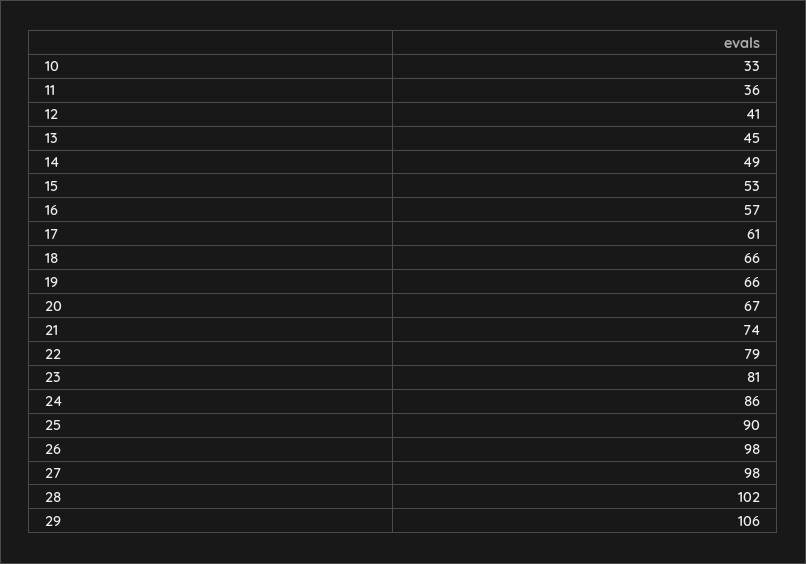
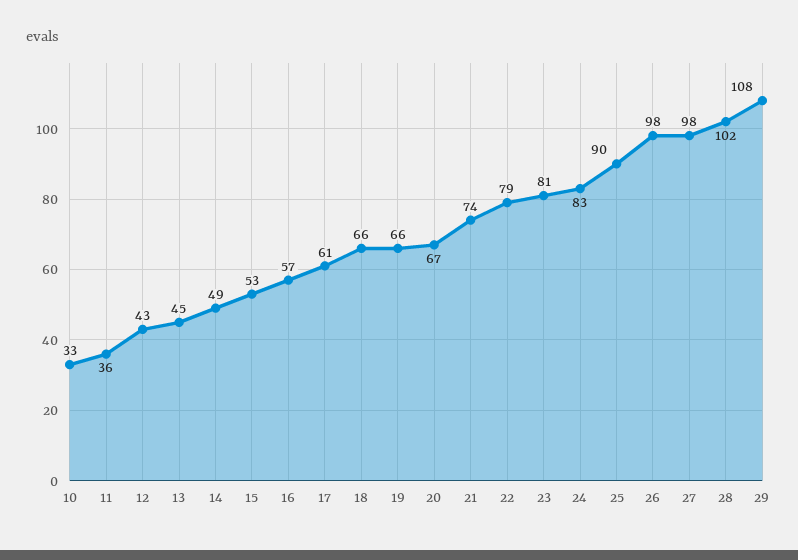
  {
    "10": 33,
    "11": 36,
-   "12": 41,
+   "12": 43,
    "13": 45,
    "14": 49,
    "15": 53,
    "16": 57,
    "17": 61,
    "18": 66,
    "19": 66,
    "20": 67,
    "21": 74,
    "22": 79,
    "23": 81,
-   "24": 86,
+   "24": 83,
    "25": 90,
    "26": 98,
    "27": 98,
    "28": 102,
-   "29": 106
+   "29": 108
  }

